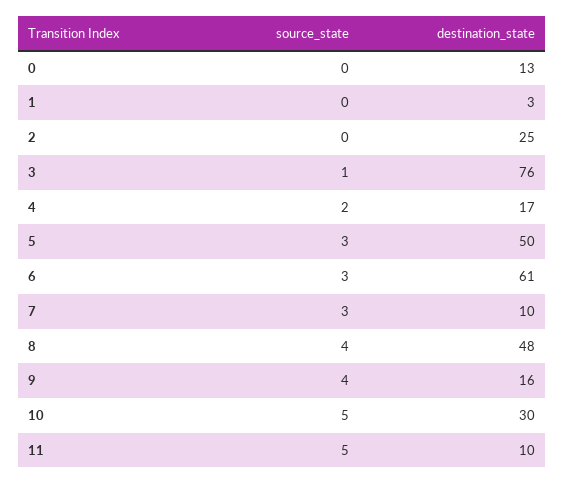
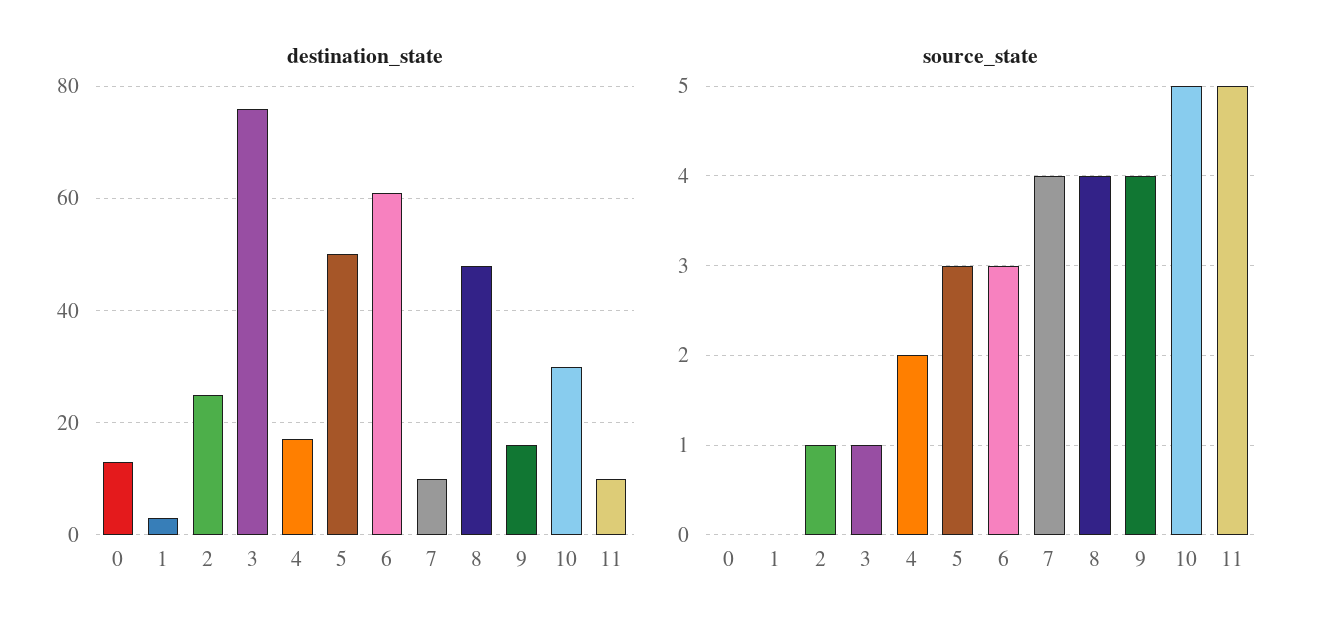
  {
    "source_state": {
      "0": 0,
      "1": 0,
-     "2": 0,
+     "2": 1,
      "3": 1,
      "4": 2,
      "5": 3,
      "6": 3,
-     "7": 3,
+     "7": 4,
      "8": 4,
      "9": 4,
      "10": 5,
      "11": 5
    },
    "destination_state": {
      "0": 13,
      "1": 3,
      "2": 25,
      "3": 76,
      "4": 17,
      "5": 50,
      "6": 61,
      "7": 10,
      "8": 48,
      "9": 16,
      "10": 30,
      "11": 10
    }
  }

